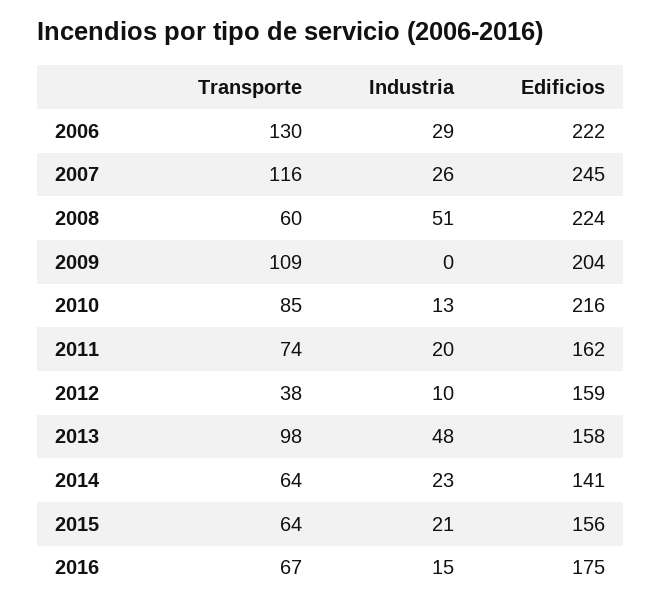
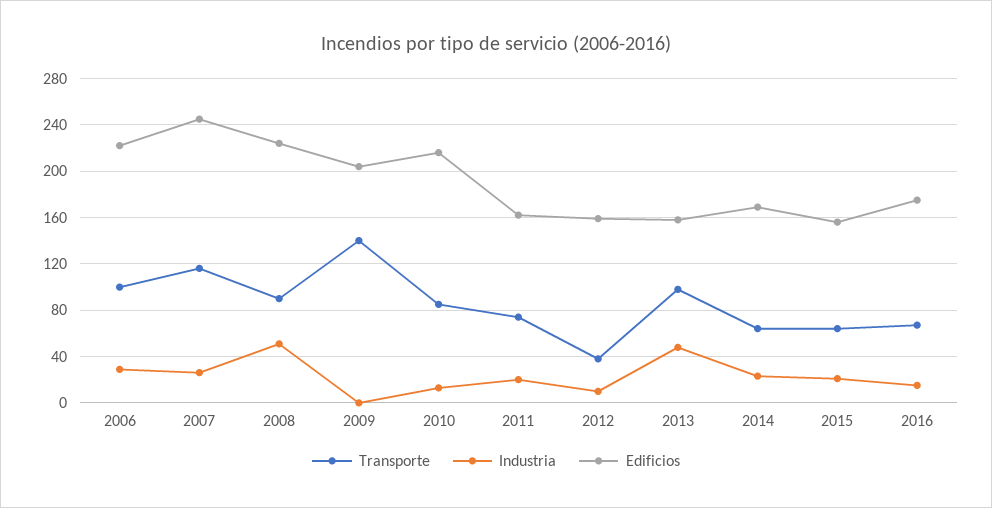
  {
    "Transporte": {
-     "2006": 130,
+     "2006": 100,
      "2007": 116,
-     "2008": 60,
+     "2008": 90,
-     "2009": 109,
+     "2009": 140,
      "2010": 85,
      "2011": 74,
      "2012": 38,
      "2013": 98,
      "2014": 64,
      "2015": 64,
      "2016": 67
    },
    "Industria": {
      "2006": 29,
      "2007": 26,
      "2008": 51,
      "2009": 0,
      "2010": 13,
      "2011": 20,
      "2012": 10,
      "2013": 48,
      "2014": 23,
      "2015": 21,
      "2016": 15
    },
    "Edificios": {
      "2006": 222,
      "2007": 245,
      "2008": 224,
      "2009": 204,
      "2010": 216,
      "2011": 162,
      "2012": 159,
      "2013": 158,
-     "2014": 141,
+     "2014": 170,
      "2015": 156,
      "2016": 175
    }
  }

